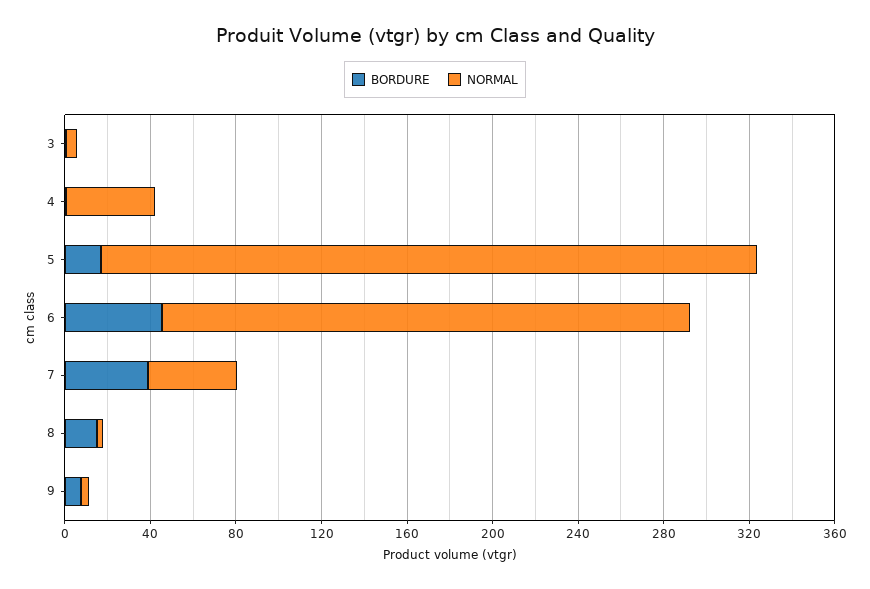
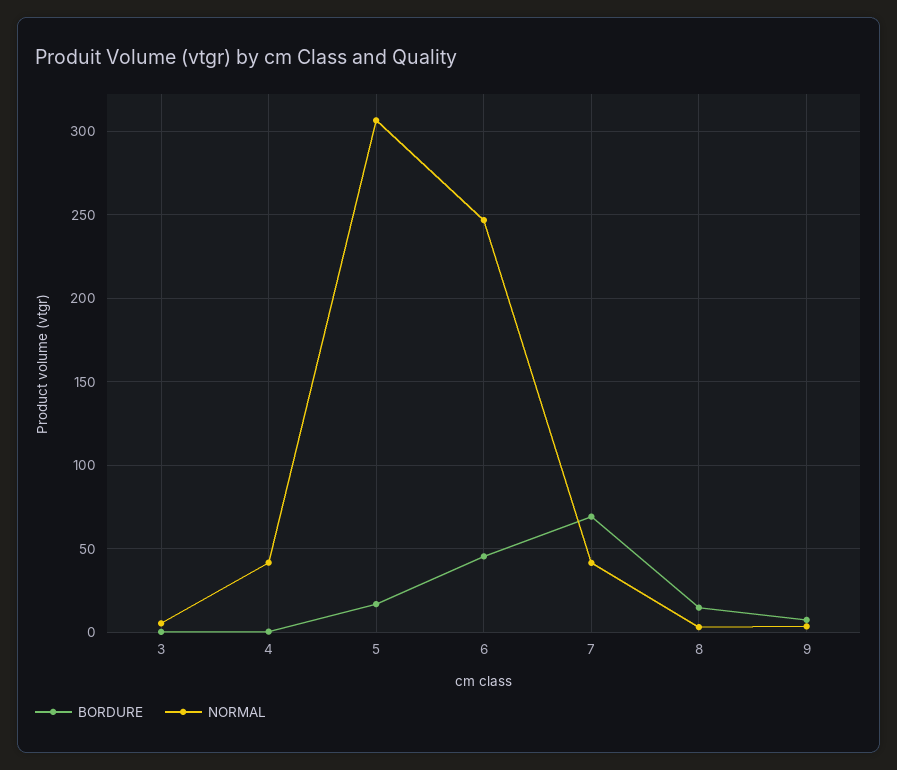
  {
    "BORDURE": {
      "3": 0,
      "4": 0,
      "5": 15,
      "6": 45,
-     "7": 40,
+     "7": 70,
      "8": 15,
      "9": 5
    },
    "NORMAL": {
      "3": 5,
      "4": 40,
      "5": 305,
      "6": 245,
      "7": 40,
      "8": 5,
      "9": 5
    }
  }

